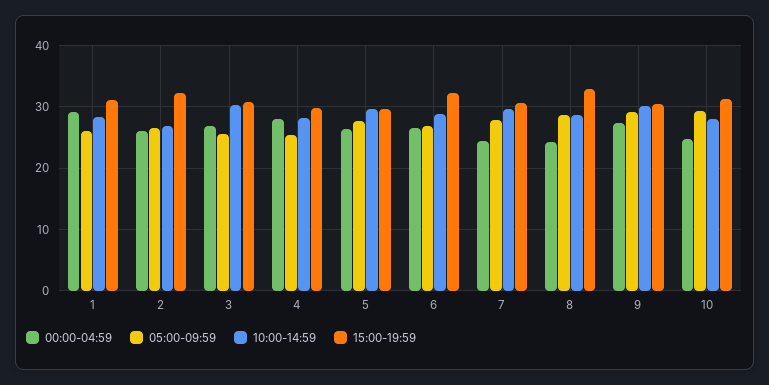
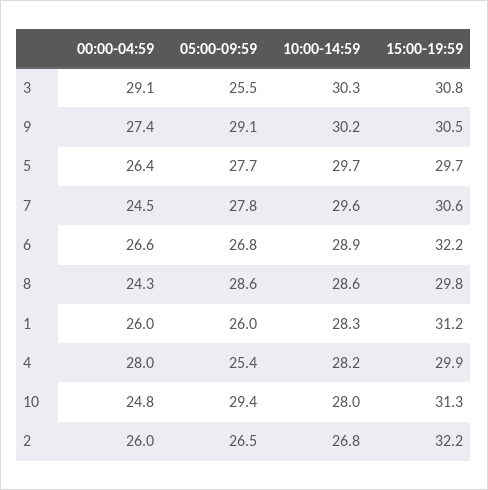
  {
    "00:00-04:59": {
-     "1": 29,
+     "1": 26,
      "2": 26,
-     "3": 27,
+     "3": 29.1,
      "4": 28,
      "5": 26.4,
      "6": 26.6,
      "7": 24.5,
      "8": 24.3,
      "9": 27.4,
      "10": 24.8
    },
    "05:00-09:59": {
      "1": 26,
      "2": 26.5,
      "3": 25.5,
      "4": 25.4,
      "5": 27.7,
      "6": 26.8,
      "7": 27.8,
      "8": 28.6,
      "9": 29.1,
      "10": 29.4
    },
    "10:00-14:59": {
      "1": 28.3,
      "2": 26.8,
      "3": 30.3,
      "4": 28.2,
      "5": 29.7,
      "6": 28.9,
      "7": 29.6,
      "8": 28.6,
      "9": 30.2,
      "10": 28
    },
    "15:00-19:59": {
      "1": 31.2,
      "2": 32.2,
      "3": 30.8,
      "4": 29.9,
      "5": 29.7,
      "6": 32.2,
      "7": 30.6,
-     "8": 33,
+     "8": 29.8,
      "9": 30.5,
      "10": 31.3
    }
  }

